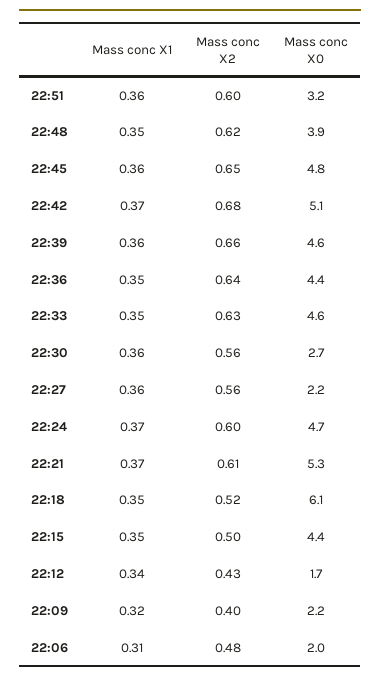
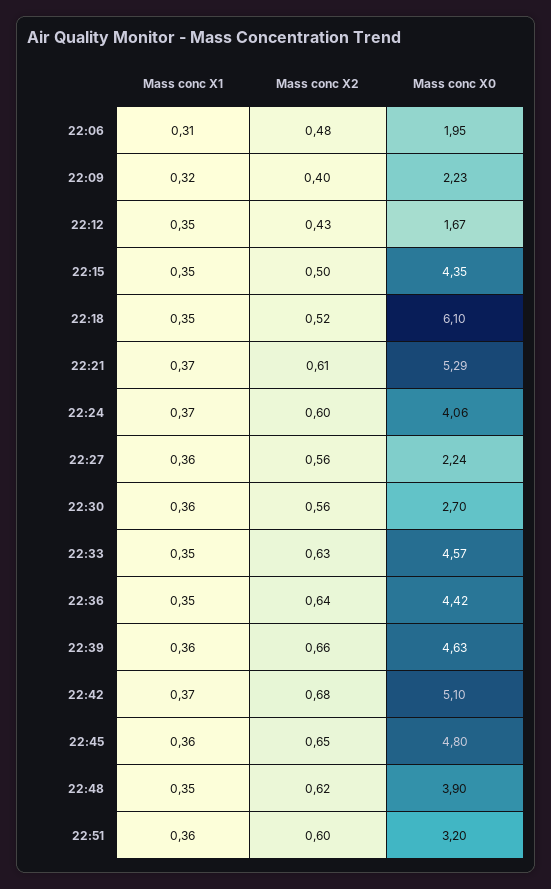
  {
    "Mass conc X1": {
      "22:51": 0.36,
      "22:48": 0.35,
      "22:45": 0.36,
      "22:42": 0.37,
      "22:39": 0.36,
      "22:36": 0.35,
      "22:33": 0.35,
      "22:30": 0.36,
      "22:27": 0.36,
      "22:24": 0.37,
      "22:21": 0.37,
      "22:18": 0.35,
      "22:15": 0.35,
-     "22:12": 0.34,
+     "22:12": 0.35,
      "22:09": 0.32,
      "22:06": 0.31
    },
    "Mass conc X2": {
      "22:51": 0.6,
      "22:48": 0.62,
      "22:45": 0.65,
      "22:42": 0.68,
      "22:39": 0.66,
      "22:36": 0.64,
      "22:33": 0.63,
      "22:30": 0.56,
      "22:27": 0.56,
      "22:24": 0.6,
      "22:21": 0.61,
      "22:18": 0.52,
      "22:15": 0.5,
      "22:12": 0.43,
      "22:09": 0.4,
      "22:06": 0.48
    },
    "Mass conc X0": {
      "22:51": 3.2,
      "22:48": 3.9,
      "22:45": 4.8,
      "22:42": 5.1,
      "22:39": 4.63,
      "22:36": 4.42,
      "22:33": 4.57,
      "22:30": 2.7,
      "22:27": 2.24,
-     "22:24": 4.7,
+     "22:24": 4.06,
      "22:21": 5.29,
      "22:18": 6.1,
      "22:15": 4.35,
      "22:12": 1.67,
      "22:09": 2.23,
      "22:06": 1.95
    }
  }

